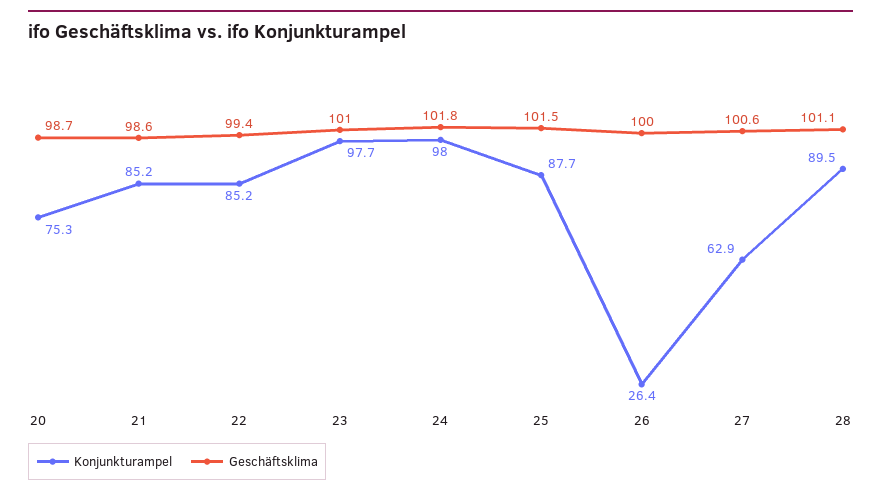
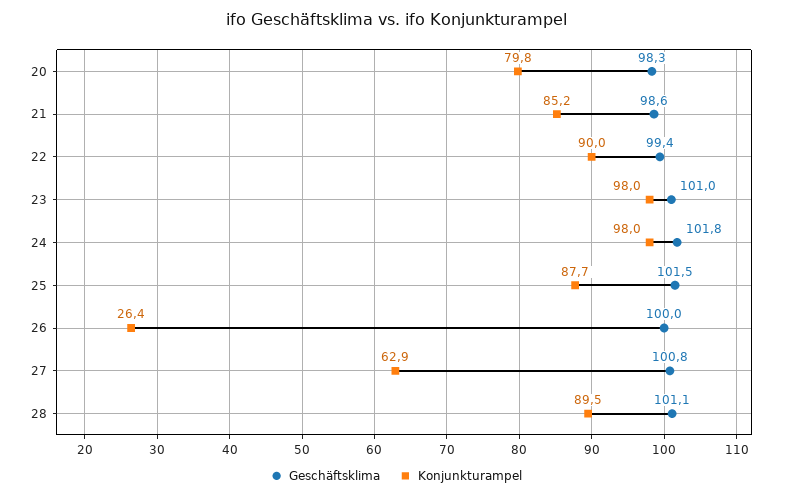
  {
    "Konjunkturampel": {
-     "20": 75.3,
+     "20": 79.8,
      "21": 85.2,
-     "22": 85.2,
+     "22": 90,
-     "23": 97.7,
+     "23": 98,
      "24": 98,
      "25": 87.7,
      "26": 26.4,
      "27": 62.9,
      "28": 89.5
    },
    "Geschäftsklima": {
-     "20": 98.7,
+     "20": 98.3,
      "21": 98.6,
      "22": 99.4,
      "23": 101,
      "24": 101.8,
      "25": 101.5,
      "26": 100,
-     "27": 100.6,
+     "27": 100.8,
      "28": 101.1
    }
  }

